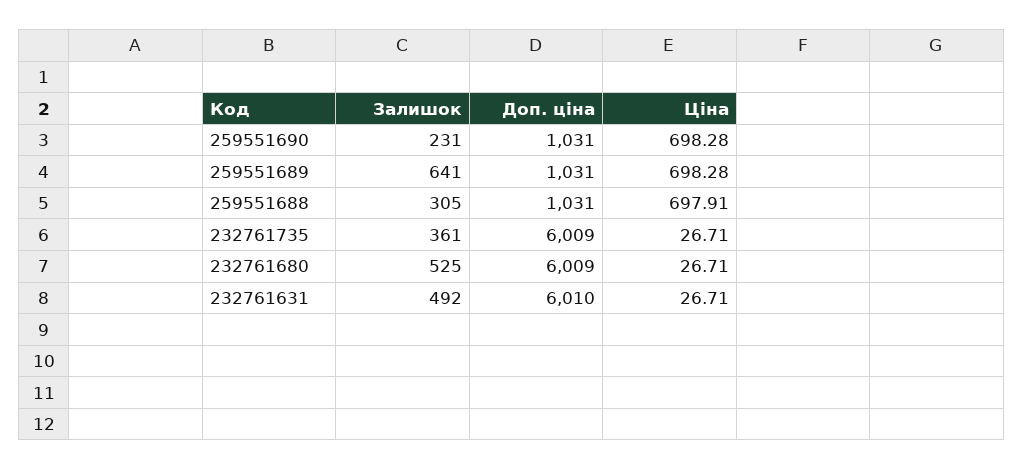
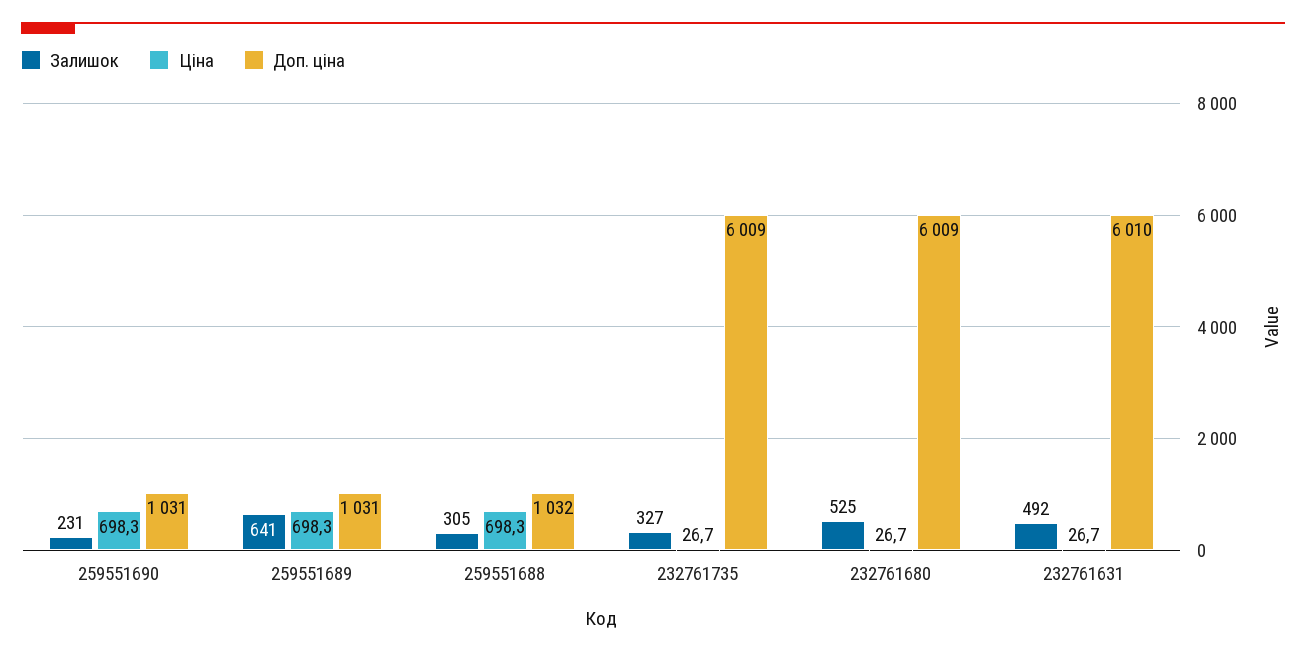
  {
    "Залишок": {
      "259551690": 231,
      "259551689": 641,
      "259551688": 305,
-     "232761735": 361,
+     "232761735": 327,
      "232761680": 525,
      "232761631": 492
    },
    "Доп. ціна": {
      "259551690": 1031,
      "259551689": 1031,
-     "259551688": 1031,
+     "259551688": 1032,
      "232761735": 6009,
      "232761680": 6009,
      "232761631": 6010
    },
    "Ціна": {
      "259551690": 698.28,
      "259551689": 698.28,
-     "259551688": 697.91,
+     "259551688": 698.3,
      "232761735": 26.71,
      "232761680": 26.71,
      "232761631": 26.71
    }
  }

